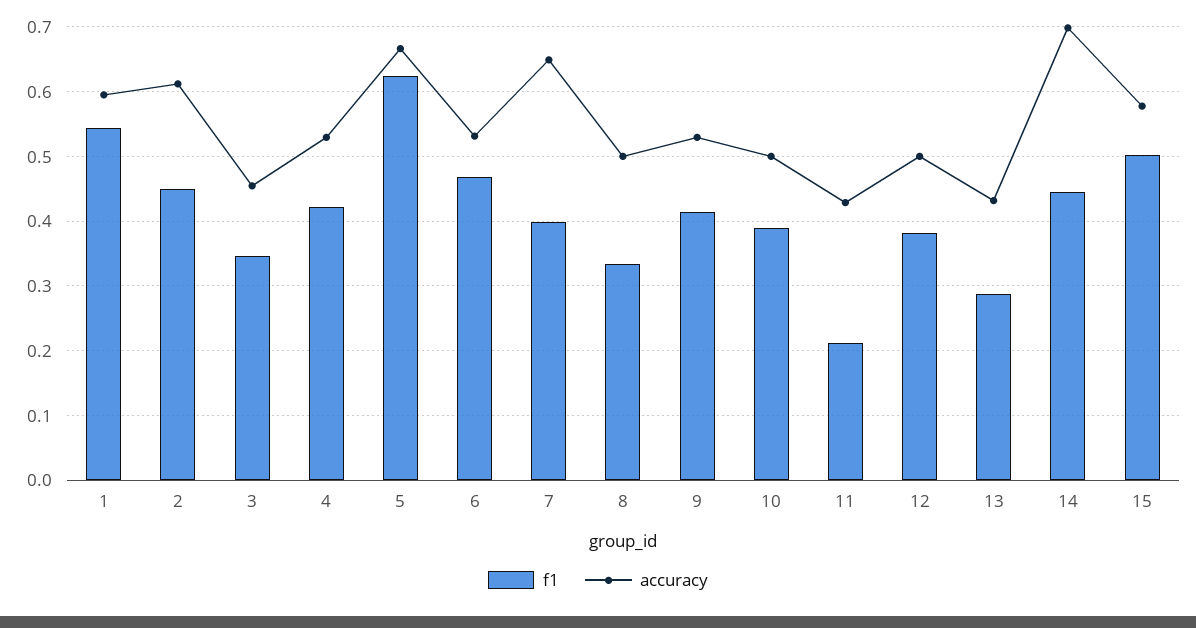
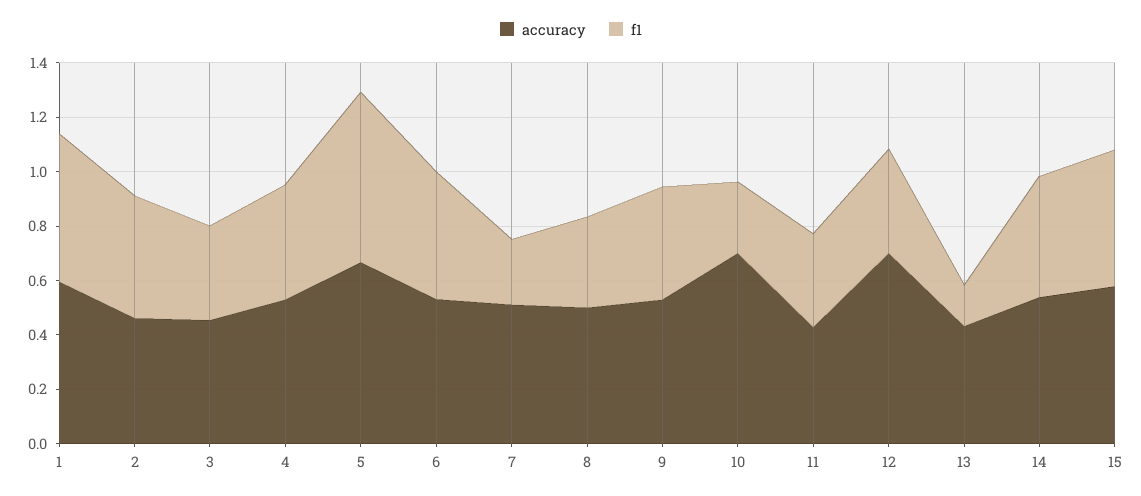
  {
    "f1": {
      "1": 0.54,
      "2": 0.45,
      "3": 0.35,
      "4": 0.42,
      "5": 0.63,
      "6": 0.47,
-     "7": 0.4,
+     "7": 0.25,
      "8": 0.33,
      "9": 0.41,
-     "10": 0.39,
+     "10": 0.25,
-     "11": 0.21,
+     "11": 0.35,
      "12": 0.38,
-     "13": 0.29,
+     "13": 0.15,
      "14": 0.45,
      "15": 0.5
    },
    "accuracy": {
      "1": 0.6,
-     "2": 0.61,
+     "2": 0.45,
      "3": 0.45,
      "4": 0.53,
      "5": 0.67,
      "6": 0.53,
-     "7": 0.65,
+     "7": 0.5,
      "8": 0.5,
      "9": 0.53,
-     "10": 0.5,
+     "10": 0.7,
      "11": 0.43,
-     "12": 0.5,
+     "12": 0.7,
      "13": 0.43,
-     "14": 0.7,
+     "14": 0.55,
      "15": 0.58
    }
  }

